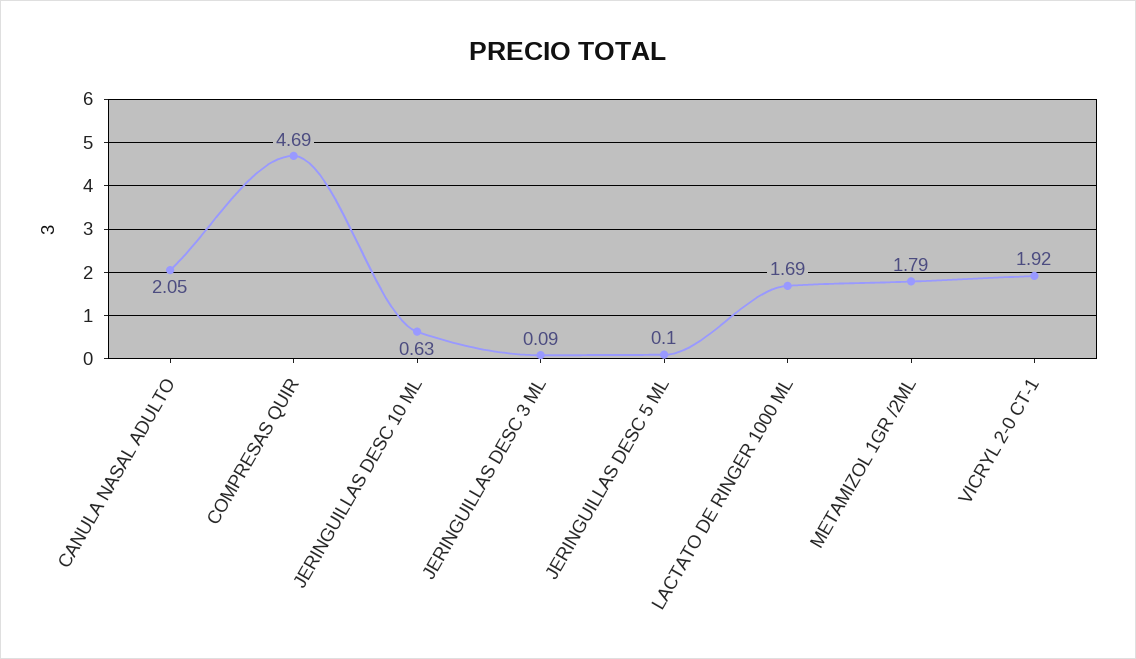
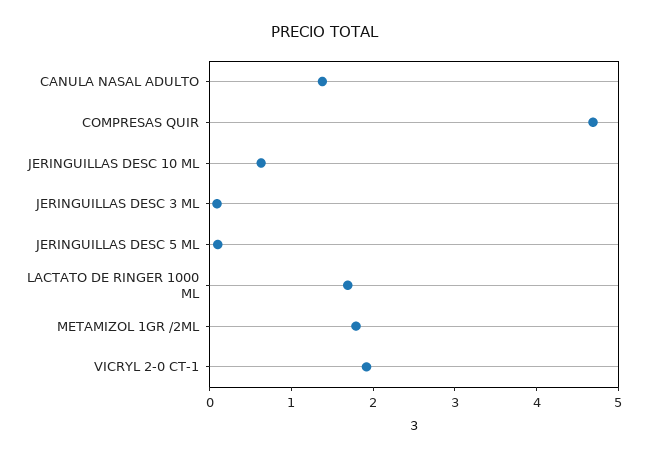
  {
-   "CANULA NASAL ADULTO": 2.05,
+   "CANULA NASAL ADULTO": 1.4,
    "COMPRESAS QUIR": 4.69,
    "JERINGUILLAS DESC 10 ML": 0.63,
    "JERINGUILLAS DESC 3 ML": 0.09,
    "JERINGUILLAS DESC 5 ML": 0.1,
    "LACTATO DE RINGER 1000 ML": 1.69,
    "METAMIZOL 1GR /2ML": 1.79,
    "VICRYL 2-0 CT-1": 1.92
  }

